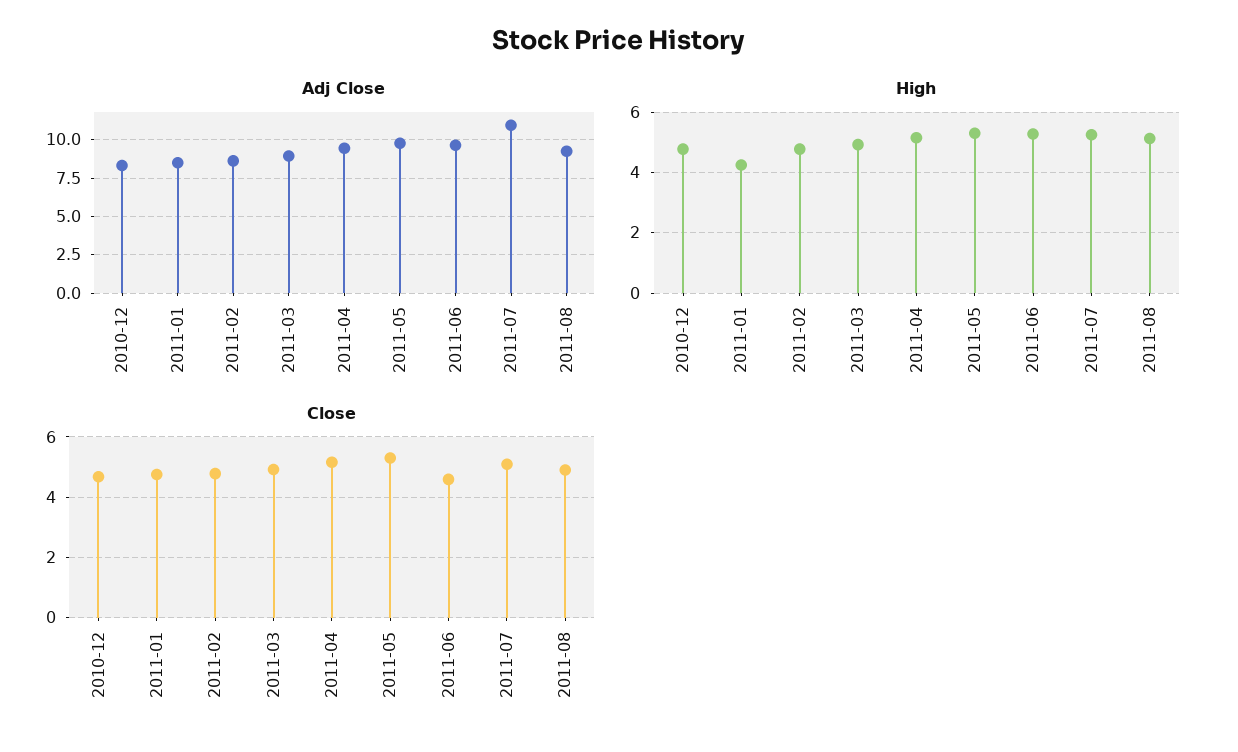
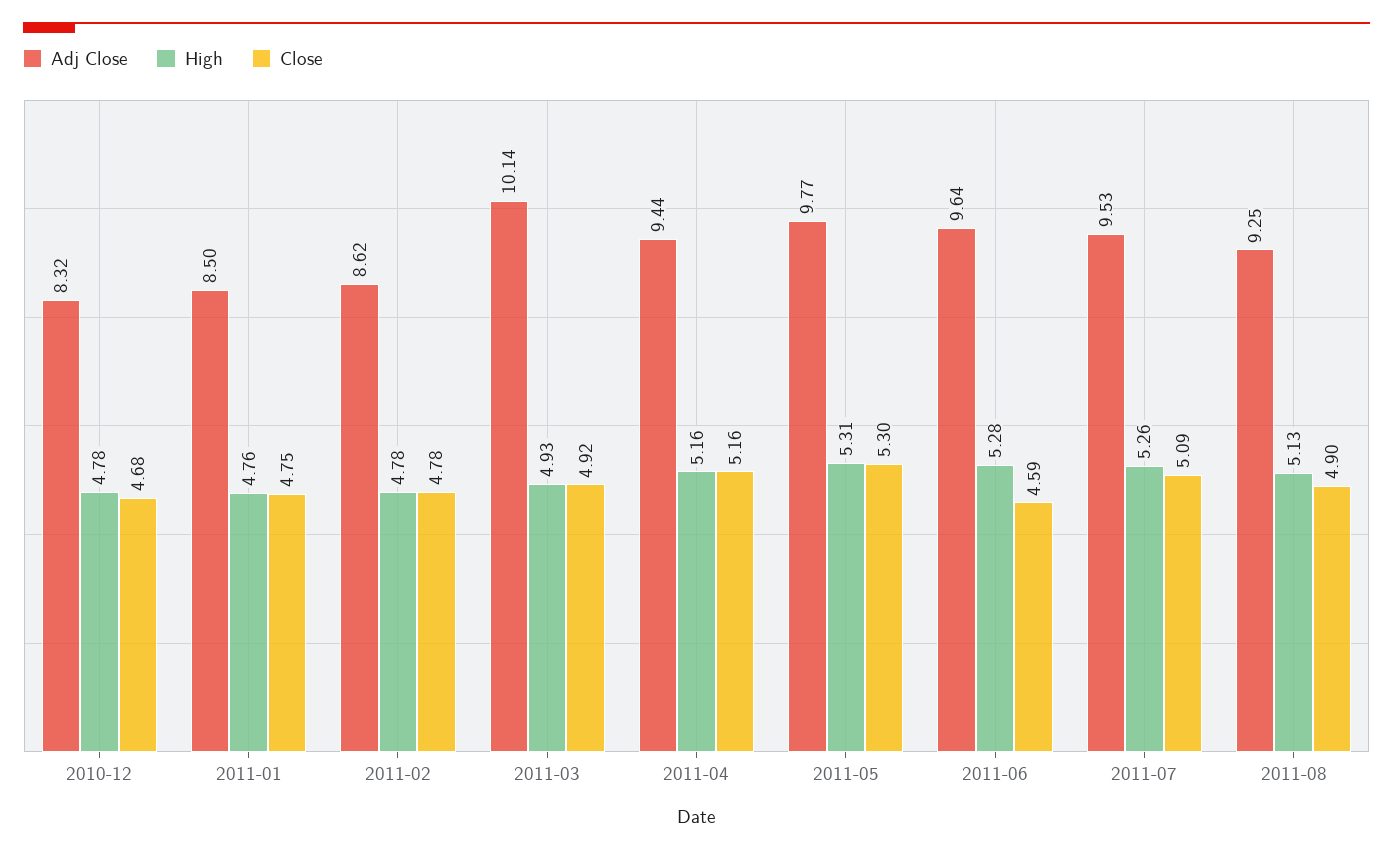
  {
    "Adj Close": {
      "2010-12": 8.32,
      "2011-01": 8.5,
      "2011-02": 8.62,
-     "2011-03": 9,
+     "2011-03": 10.14,
      "2011-04": 9.44,
      "2011-05": 9.77,
      "2011-06": 9.64,
-     "2011-07": 11,
+     "2011-07": 9.53,
      "2011-08": 9.25
    },
    "High": {
      "2010-12": 4.78,
-     "2011-01": 4.2,
+     "2011-01": 4.76,
      "2011-02": 4.78,
      "2011-03": 4.93,
      "2011-04": 5.16,
      "2011-05": 5.31,
      "2011-06": 5.28,
      "2011-07": 5.26,
      "2011-08": 5.13
    },
    "Close": {
      "2010-12": 4.68,
      "2011-01": 4.75,
      "2011-02": 4.78,
      "2011-03": 4.92,
      "2011-04": 5.16,
      "2011-05": 5.3,
      "2011-06": 4.59,
      "2011-07": 5.09,
      "2011-08": 4.9
    }
  }

